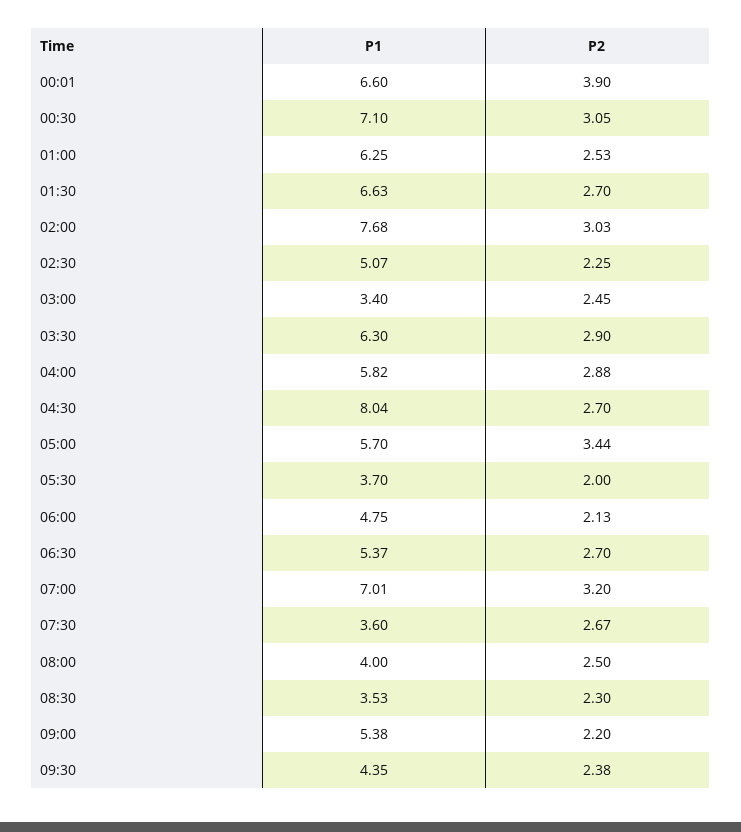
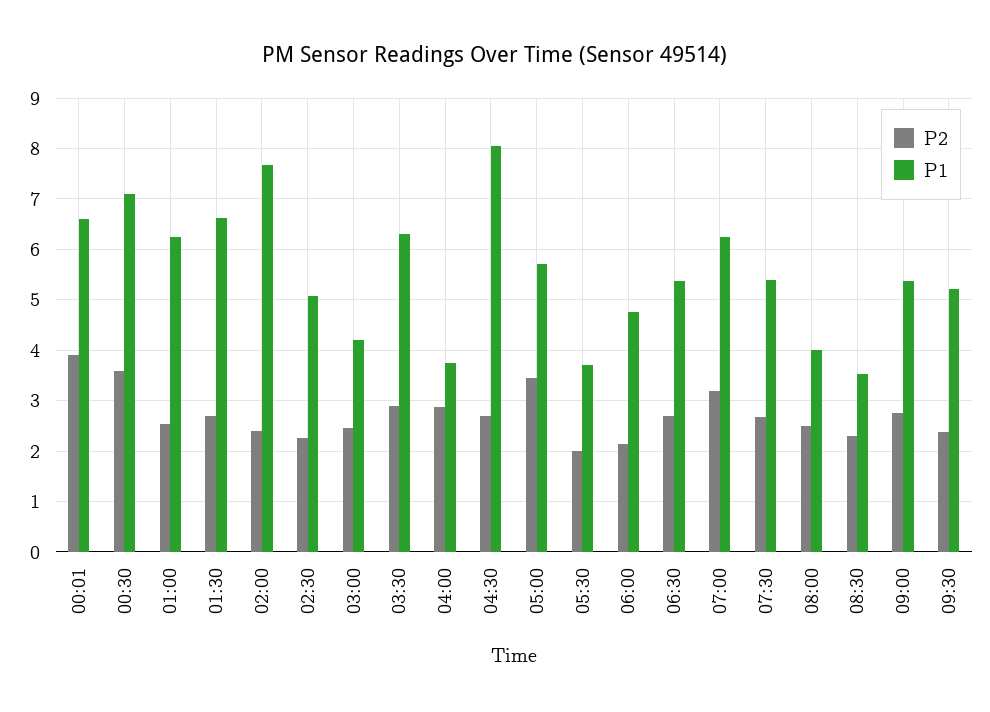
  {
    "P1": {
      "00:01": 6.6,
      "00:30": 7.1,
      "01:00": 6.25,
      "01:30": 6.63,
      "02:00": 7.68,
      "02:30": 5.07,
-     "03:00": 3.4,
+     "03:00": 4.2,
      "03:30": 6.3,
-     "04:00": 5.82,
+     "04:00": 3.8,
      "04:30": 8.04,
      "05:00": 5.7,
      "05:30": 3.7,
      "06:00": 4.75,
      "06:30": 5.37,
-     "07:00": 7.01,
+     "07:00": 6.2,
-     "07:30": 3.6,
+     "07:30": 5.4,
      "08:00": 4,
      "08:30": 3.53,
      "09:00": 5.38,
-     "09:30": 4.35
+     "09:30": 5.2
    },
    "P2": {
      "00:01": 3.9,
-     "00:30": 3.05,
+     "00:30": 3.6,
      "01:00": 2.53,
      "01:30": 2.7,
-     "02:00": 3.03,
+     "02:00": 2.4,
      "02:30": 2.25,
      "03:00": 2.45,
      "03:30": 2.9,
      "04:00": 2.88,
      "04:30": 2.7,
      "05:00": 3.44,
      "05:30": 2,
      "06:00": 2.13,
      "06:30": 2.7,
      "07:00": 3.2,
      "07:30": 2.67,
      "08:00": 2.5,
      "08:30": 2.3,
-     "09:00": 2.2,
+     "09:00": 2.8,
      "09:30": 2.38
    }
  }

